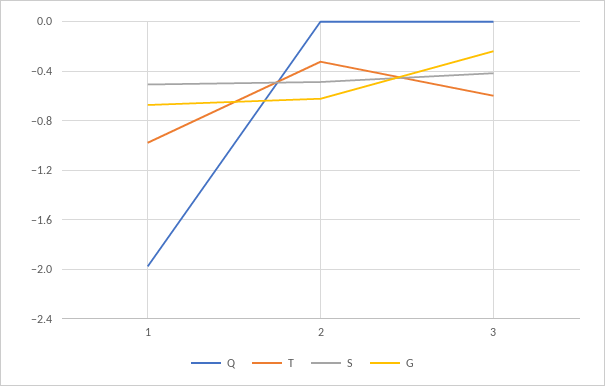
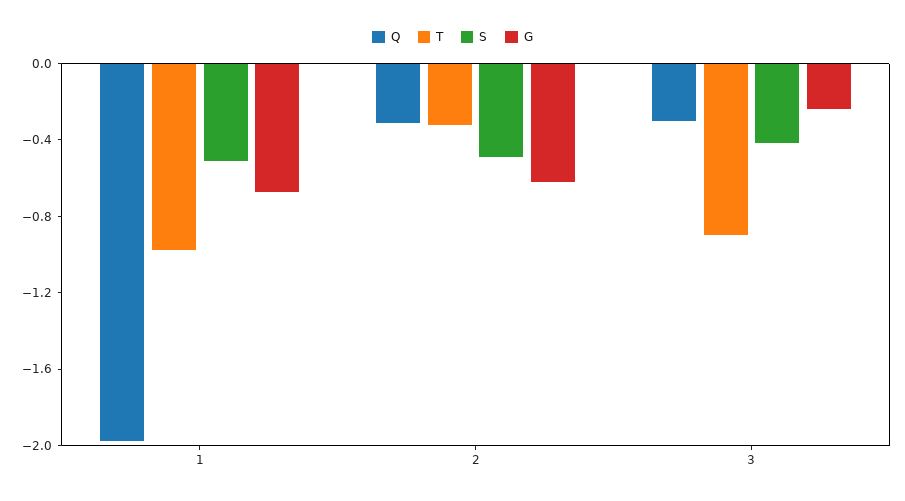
  {
    "Q": {
      "1": -2,
-     "2": 0,
+     "2": -0.3,
-     "3": 0
+     "3": -0.3
    },
    "T": {
      "1": -1,
      "2": -0.3,
-     "3": -0.6
+     "3": -0.9
    },
    "S": {
      "1": -0.5,
      "2": -0.5,
      "3": -0.4
    },
    "G": {
      "1": -0.65,
      "2": -0.6,
      "3": -0.25
    }
  }

